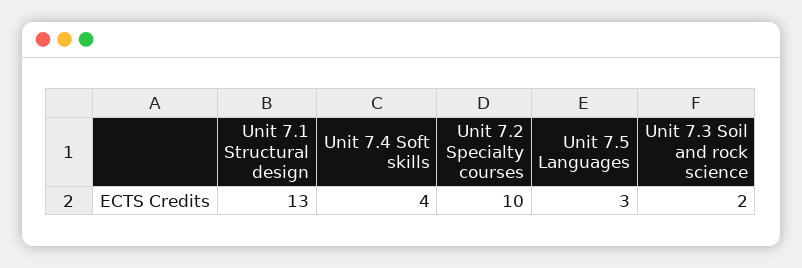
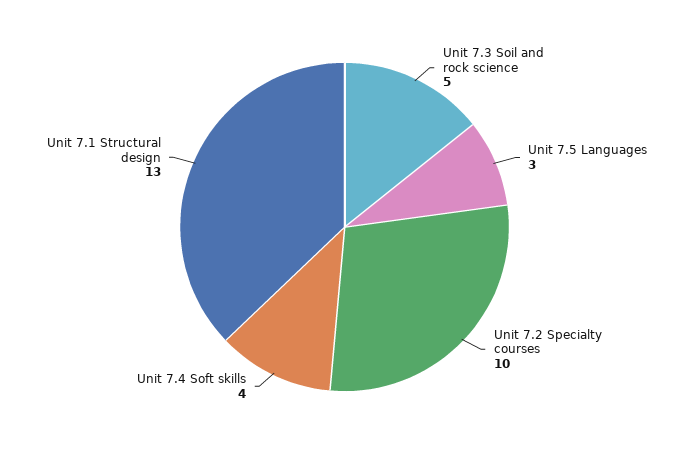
  {
    "Unit 7.1 Structural design": 13,
    "Unit 7.4 Soft skills": 4,
    "Unit 7.2 Specialty courses": 10,
    "Unit 7.5 Languages": 3,
-   "Unit 7.3 Soil and rock science": 2
+   "Unit 7.3 Soil and rock science": 5
  }

